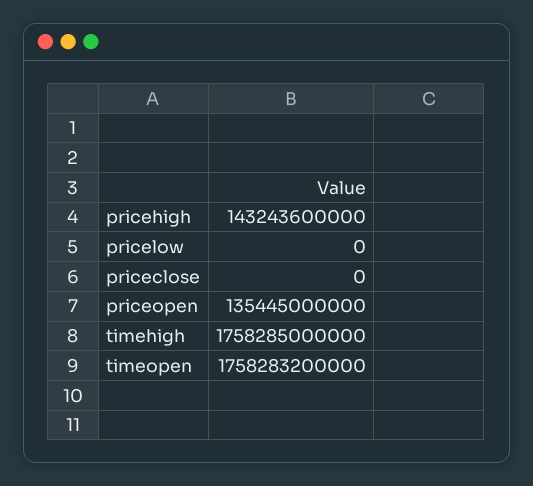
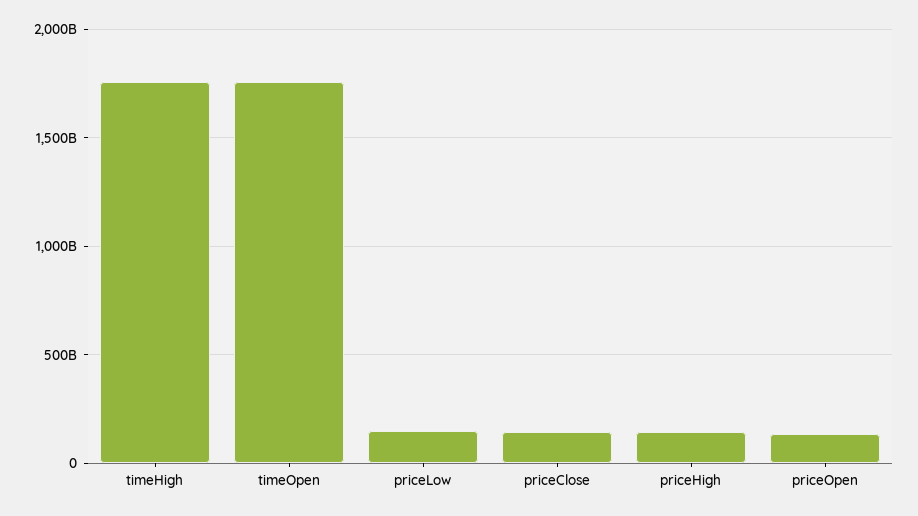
  {
    "pricehigh": 143243600000,
-   "pricelow": 0,
+   "pricelow": 150000000000,
-   "priceclose": 0,
+   "priceclose": 150000000000,
    "priceopen": 135445000000,
    "timehigh": 1758285000000,
    "timeopen": 1758283200000
  }

